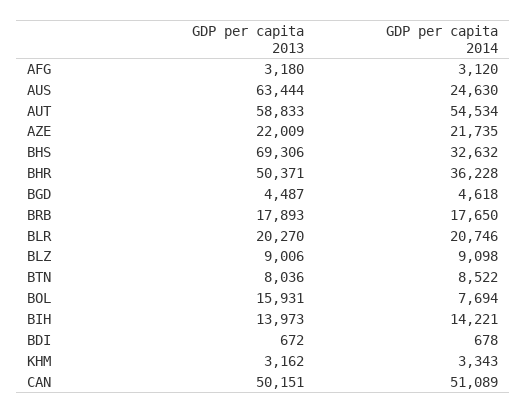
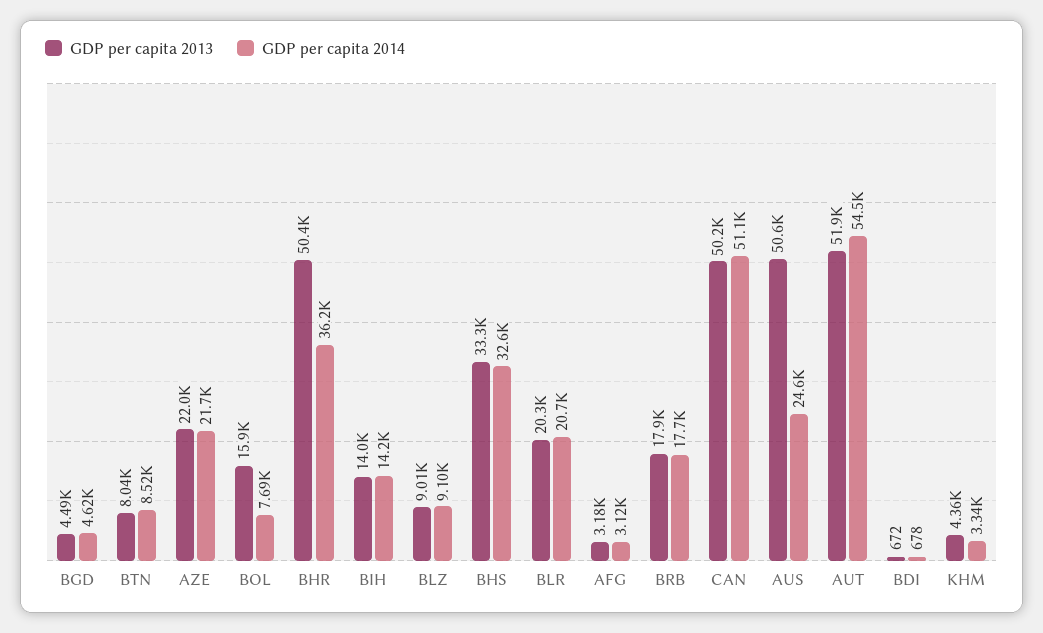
  {
    "GDP per capita 2013": {
      "AFG": 3180,
-     "AUS": 63444,
+     "AUS": 50600,
-     "AUT": 58833,
+     "AUT": 51900,
      "AZE": 22009,
-     "BHS": 69306,
+     "BHS": 33300,
      "BHR": 50371,
      "BGD": 4487,
      "BRB": 17893,
      "BLR": 20270,
      "BLZ": 9006,
      "BTN": 8036,
      "BOL": 15931,
      "BIH": 13973,
      "BDI": 672,
-     "KHM": 3162,
+     "KHM": 4360,
      "CAN": 50151
    },
    "GDP per capita 2014": {
      "AFG": 3120,
      "AUS": 24630,
      "AUT": 54534,
      "AZE": 21735,
      "BHS": 32632,
      "BHR": 36228,
      "BGD": 4618,
      "BRB": 17650,
      "BLR": 20746,
      "BLZ": 9098,
      "BTN": 8522,
      "BOL": 7694,
      "BIH": 14221,
      "BDI": 678,
      "KHM": 3343,
      "CAN": 51089
    }
  }

